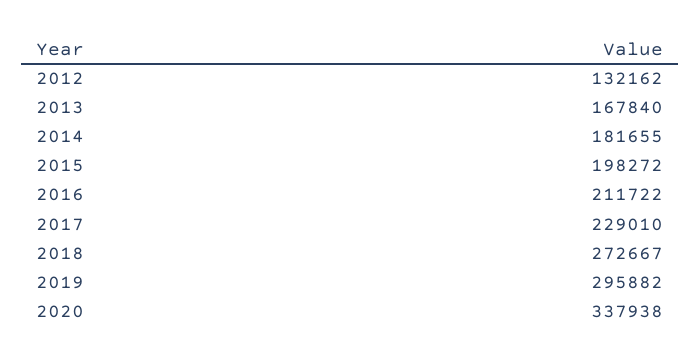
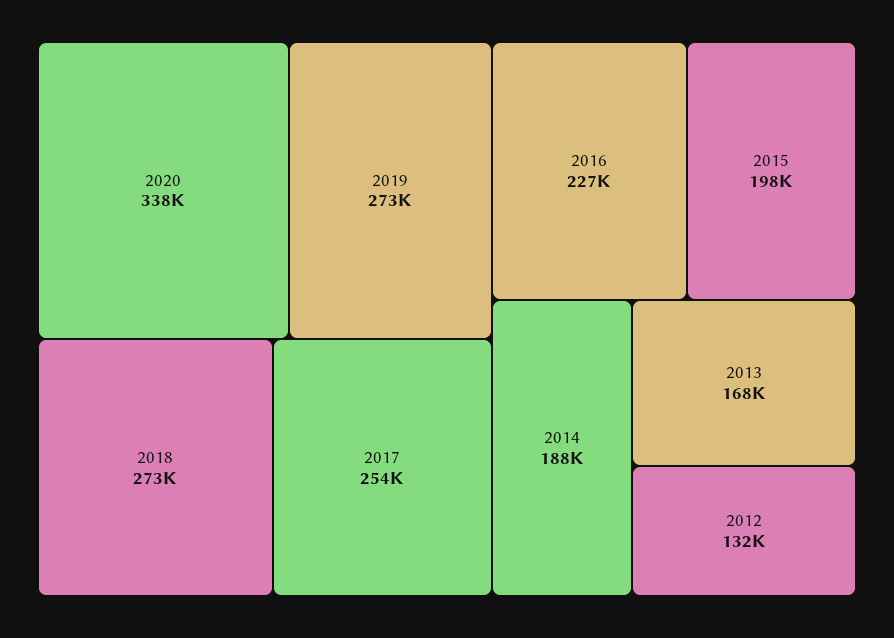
  {
    "2012": 132162,
    "2013": 167840,
-   "2014": 181655,
+   "2014": 188000,
    "2015": 198272,
-   "2016": 211722,
+   "2016": 227000,
-   "2017": 229010,
+   "2017": 254000,
    "2018": 272667,
-   "2019": 295882,
+   "2019": 273000,
    "2020": 337938
  }

